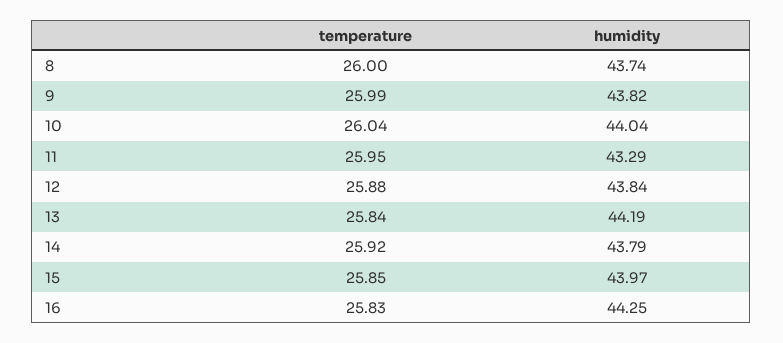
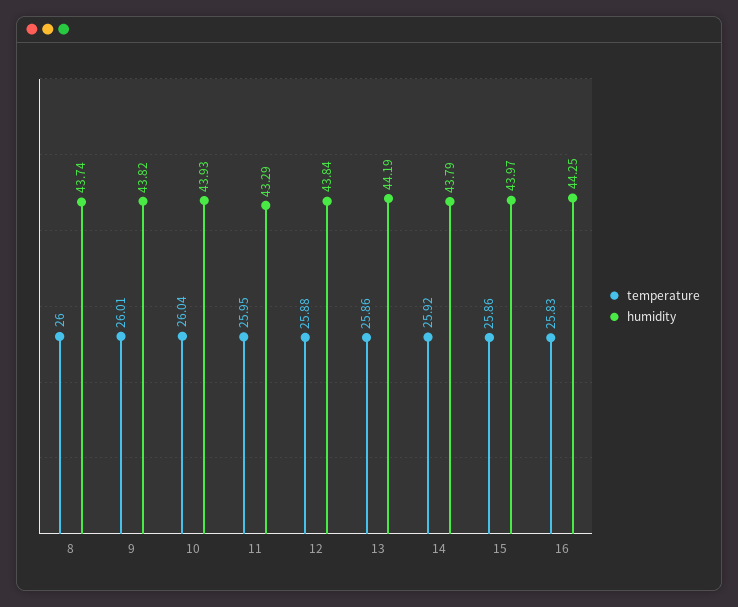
  {
    "temperature": {
      "8": 26,
-     "9": 25.99,
+     "9": 26.01,
      "10": 26.04,
      "11": 25.95,
      "12": 25.88,
-     "13": 25.84,
+     "13": 25.86,
      "14": 25.92,
-     "15": 25.85,
+     "15": 25.86,
      "16": 25.83
    },
    "humidity": {
      "8": 43.74,
      "9": 43.82,
-     "10": 44.04,
+     "10": 43.93,
      "11": 43.29,
      "12": 43.84,
      "13": 44.19,
      "14": 43.79,
      "15": 43.97,
      "16": 44.25
    }
  }

